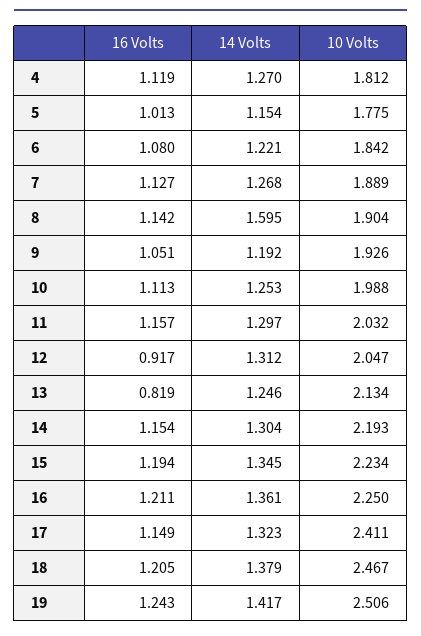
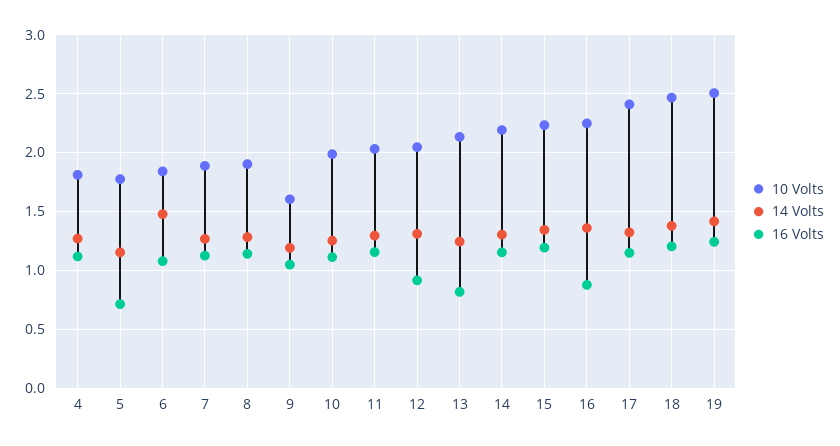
  {
    "16 Volts": {
      "4": 1.119,
-     "5": 1.013,
+     "5": 0.7,
      "6": 1.08,
      "7": 1.127,
      "8": 1.142,
      "9": 1.051,
      "10": 1.113,
      "11": 1.157,
      "12": 0.917,
      "13": 0.819,
      "14": 1.154,
      "15": 1.194,
-     "16": 1.211,
+     "16": 0.9,
      "17": 1.149,
      "18": 1.205,
      "19": 1.243
    },
    "14 Volts": {
      "4": 1.27,
      "5": 1.154,
-     "6": 1.221,
+     "6": 1.5,
      "7": 1.268,
-     "8": 1.595,
+     "8": 1.3,
      "9": 1.192,
      "10": 1.253,
      "11": 1.297,
      "12": 1.312,
      "13": 1.246,
      "14": 1.304,
      "15": 1.345,
      "16": 1.361,
      "17": 1.323,
      "18": 1.379,
      "19": 1.417
    },
    "10 Volts": {
      "4": 1.812,
      "5": 1.775,
      "6": 1.842,
      "7": 1.889,
      "8": 1.904,
-     "9": 1.926,
+     "9": 1.6,
      "10": 1.988,
      "11": 2.032,
      "12": 2.047,
      "13": 2.134,
      "14": 2.193,
      "15": 2.234,
      "16": 2.25,
      "17": 2.411,
      "18": 2.467,
      "19": 2.506
    }
  }

